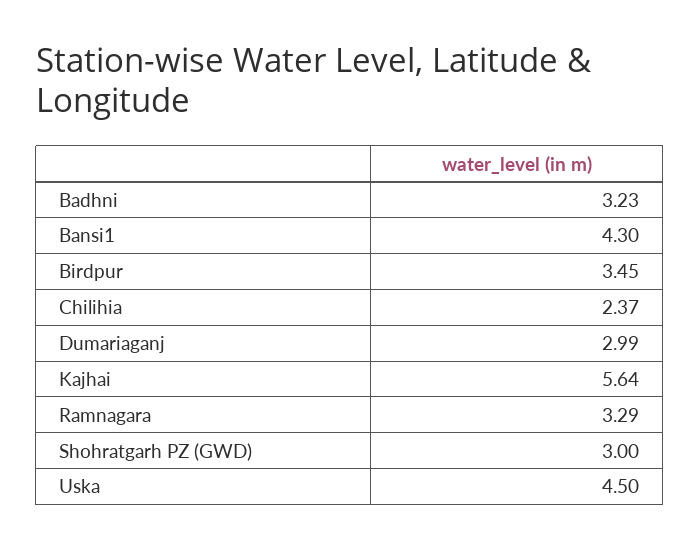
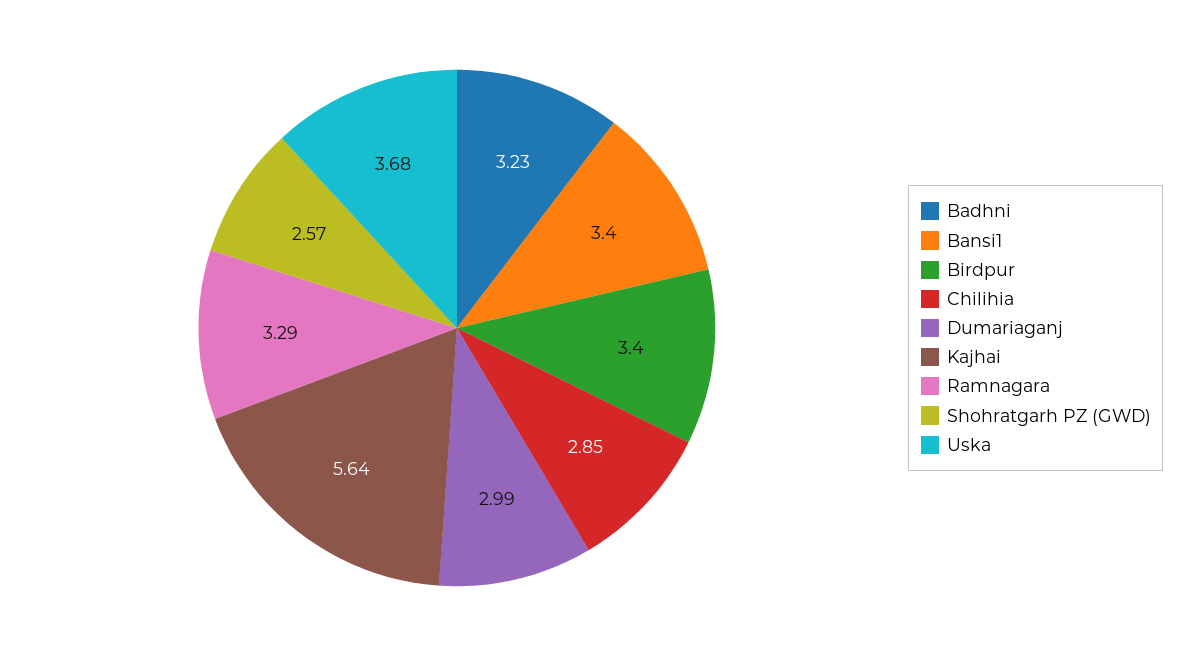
  {
    "Badhni": 3.23,
-   "Bansi1": 4.3,
+   "Bansi1": 3.4,
-   "Birdpur": 3.45,
+   "Birdpur": 3.4,
-   "Chilihia": 2.37,
+   "Chilihia": 2.85,
    "Dumariaganj": 2.99,
    "Kajhai": 5.64,
    "Ramnagara": 3.29,
-   "Shohratgarh PZ (GWD)": 3,
+   "Shohratgarh PZ (GWD)": 2.57,
-   "Uska": 4.5
+   "Uska": 3.68
  }

